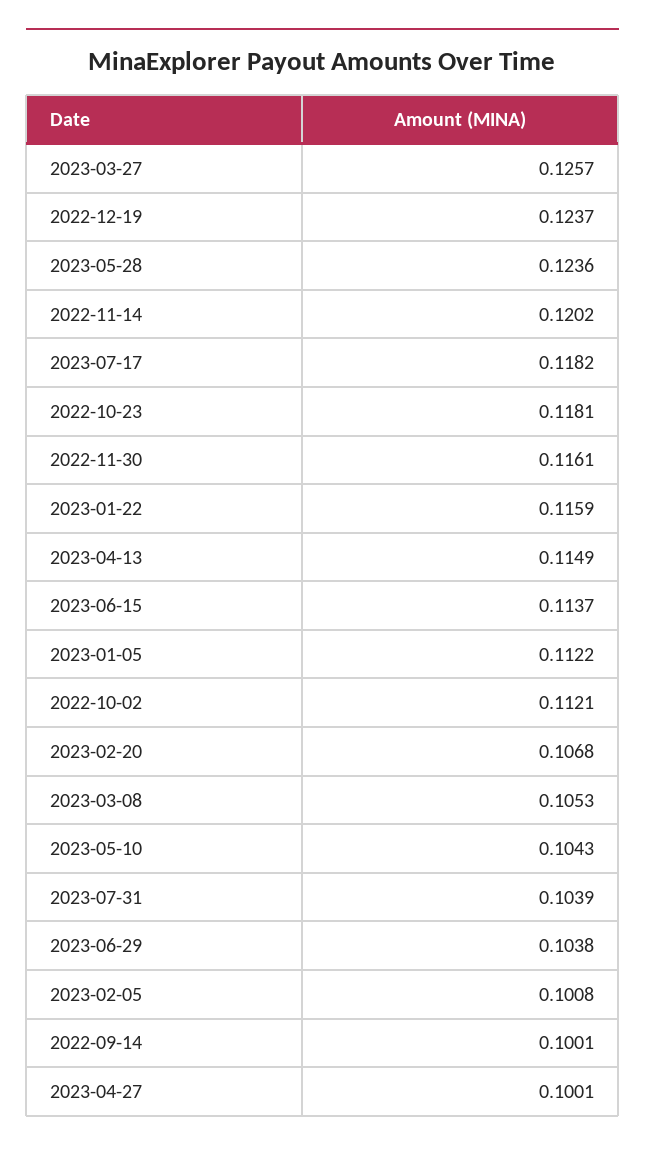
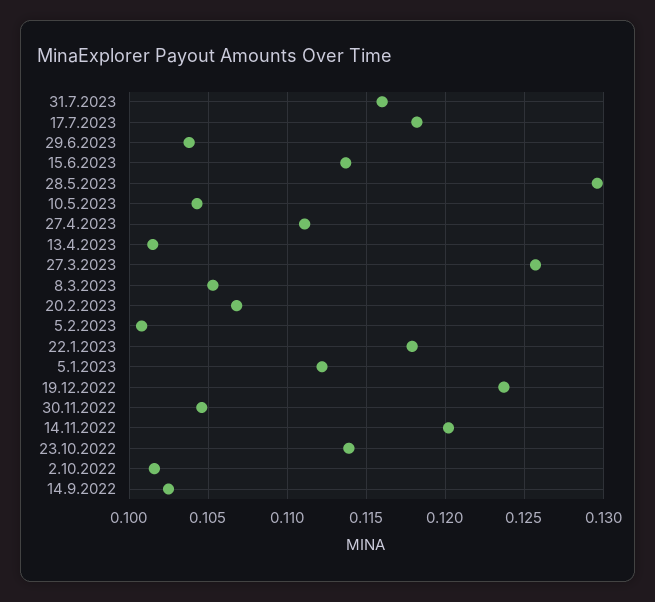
  {
    "2023-03-27": 0.1257,
    "2022-12-19": 0.1237,
-   "2023-05-28": 0.1236,
+   "2023-05-28": 0.1295,
    "2022-11-14": 0.1202,
    "2023-07-17": 0.1182,
-   "2022-10-23": 0.1181,
+   "2022-10-23": 0.114,
-   "2022-11-30": 0.1161,
+   "2022-11-30": 0.1045,
-   "2023-01-22": 0.1159,
+   "2023-01-22": 0.118,
-   "2023-04-13": 0.1149,
+   "2023-04-13": 0.1015,
    "2023-06-15": 0.1137,
    "2023-01-05": 0.1122,
-   "2022-10-02": 0.1121,
+   "2022-10-02": 0.1015,
    "2023-02-20": 0.1068,
    "2023-03-08": 0.1053,
    "2023-05-10": 0.1043,
-   "2023-07-31": 0.1039,
+   "2023-07-31": 0.116,
    "2023-06-29": 0.1038,
    "2023-02-05": 0.1008,
-   "2022-09-14": 0.1001,
+   "2022-09-14": 0.1025,
-   "2023-04-27": 0.1001
+   "2023-04-27": 0.111
  }

